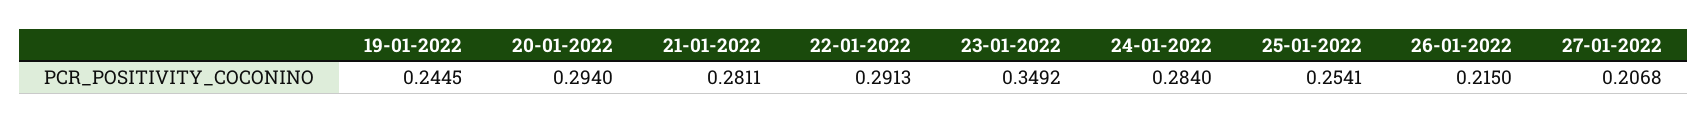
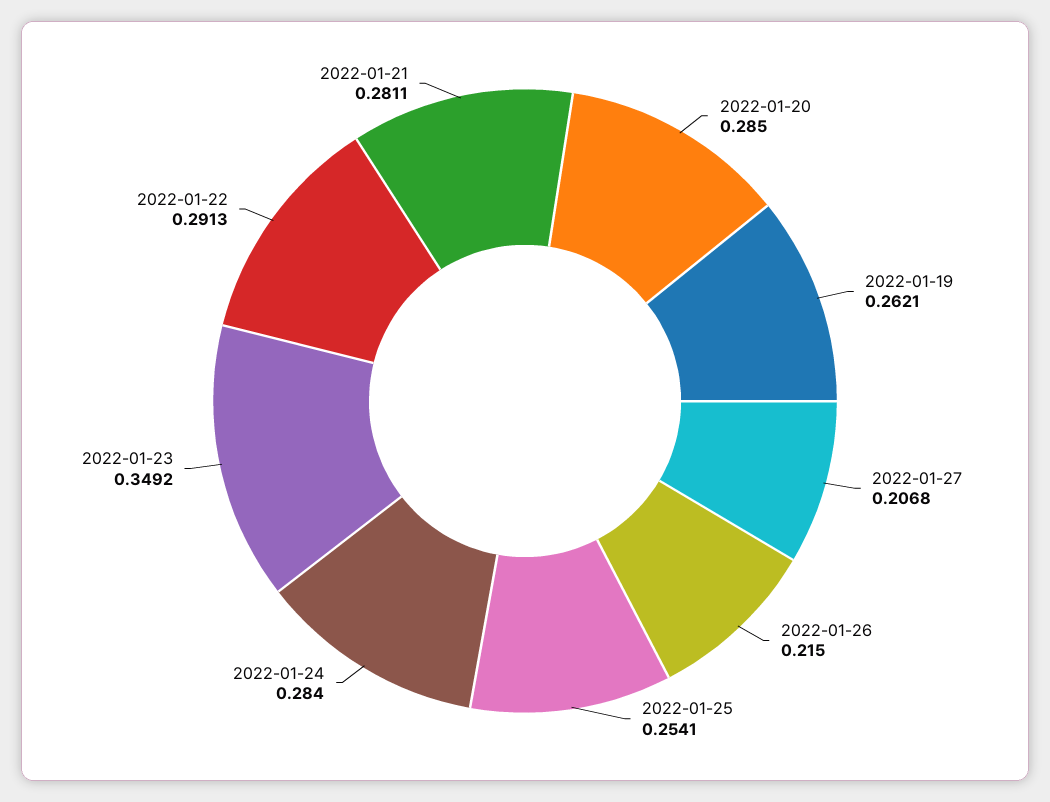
  {
-   "19-01-2022": 0.2445,
+   "19-01-2022": 0.2621,
-   "20-01-2022": 0.294,
+   "20-01-2022": 0.285,
    "21-01-2022": 0.2811,
    "22-01-2022": 0.2913,
    "23-01-2022": 0.3492,
    "24-01-2022": 0.284,
    "25-01-2022": 0.2541,
    "26-01-2022": 0.215,
    "27-01-2022": 0.2068
  }

